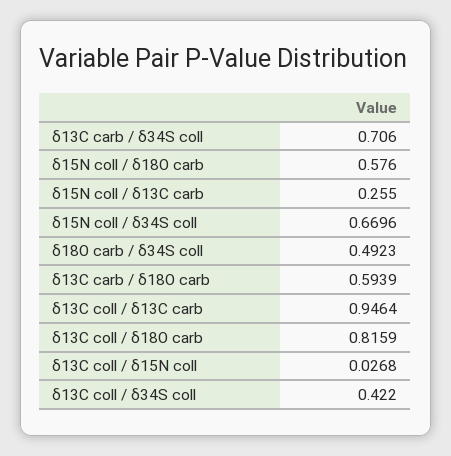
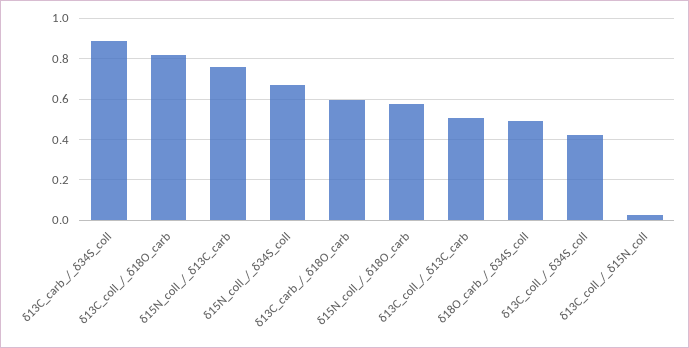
  {
-   "δ13C carb / δ34S coll": 0.706,
+   "δ13C carb / δ34S coll": 0.9,
    "δ15N coll / δ18O carb": 0.576,
-   "δ15N coll / δ13C carb": 0.255,
+   "δ15N coll / δ13C carb": 0.75,
    "δ15N coll / δ34S coll": 0.6696,
    "δ18O carb / δ34S coll": 0.4923,
    "δ13C carb / δ18O carb": 0.5939,
-   "δ13C coll / δ13C carb": 0.9464,
+   "δ13C coll / δ13C carb": 0.5,
    "δ13C coll / δ18O carb": 0.8159,
    "δ13C coll / δ15N coll": 0.0268,
    "δ13C coll / δ34S coll": 0.422
  }

